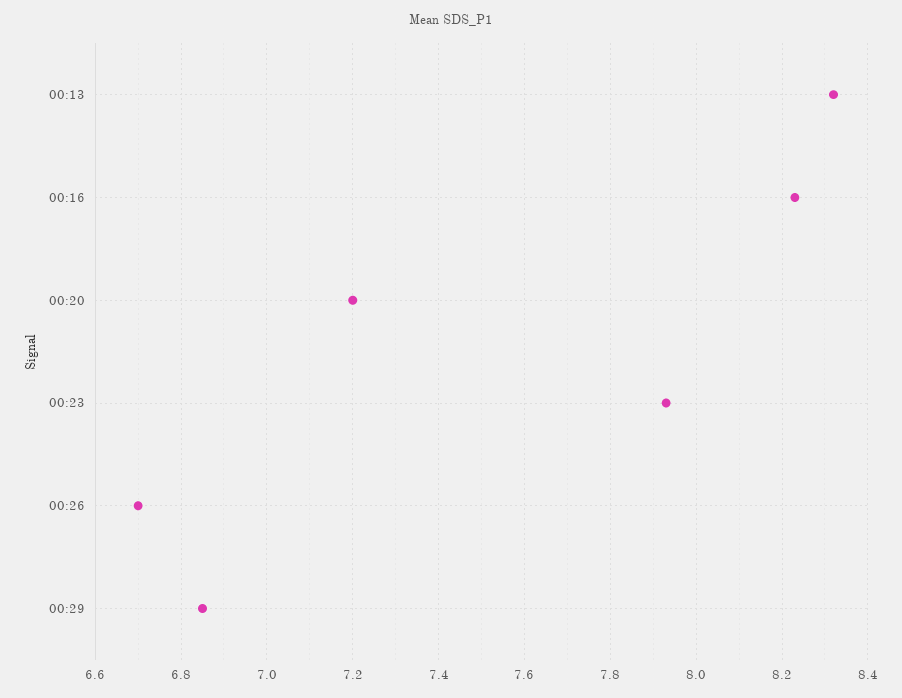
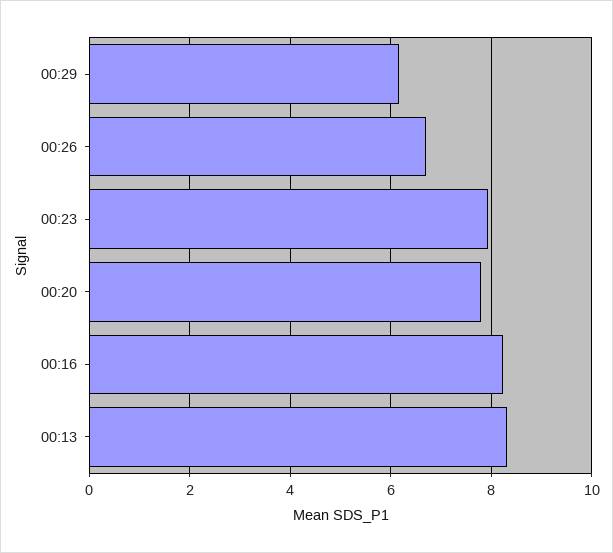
  {
    "00:13": 8.3,
    "00:16": 8.25,
-   "00:20": 7.2,
+   "00:20": 7.8,
    "00:23": 7.95,
    "00:26": 6.7,
-   "00:29": 6.85
+   "00:29": 6.2
  }

